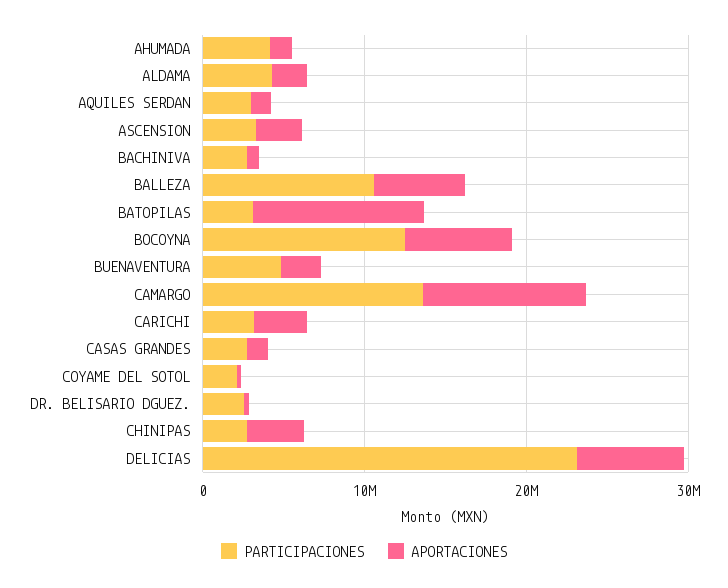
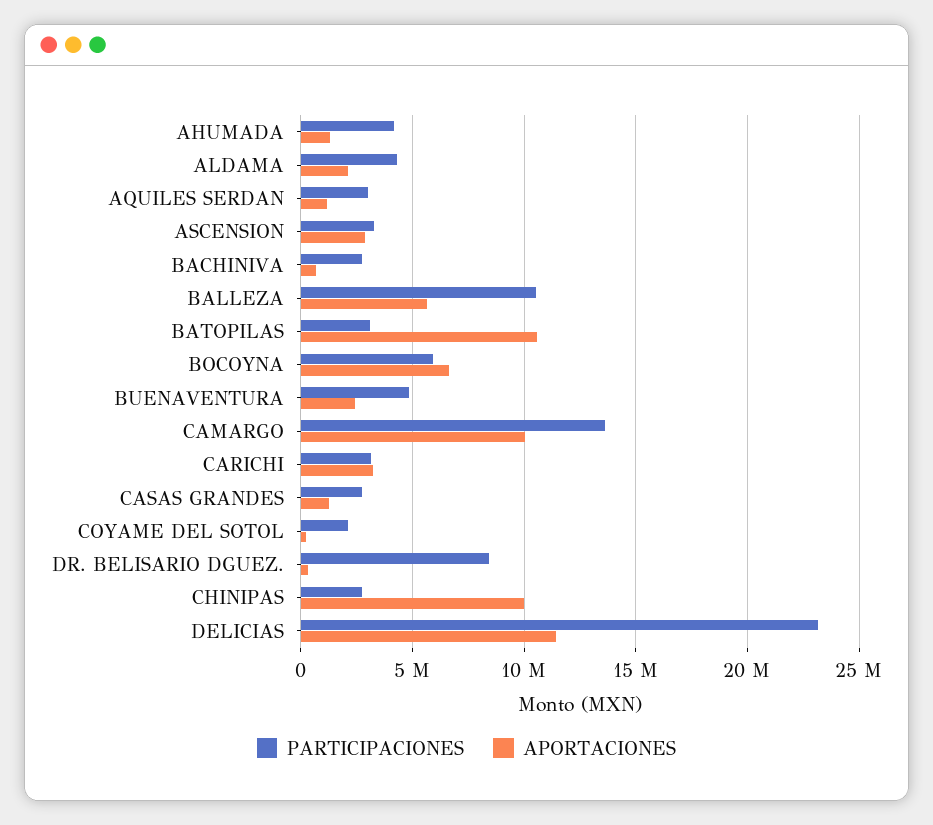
  {
    "PARTICIPACIONES": {
      "AHUMADA": 4000000,
      "ALDAMA": 4500000,
      "AQUILES SERDAN": 3000000,
      "ASCENSION": 3500000,
      "BACHINIVA": 3000000,
      "BALLEZA": 10500000,
      "BATOPILAS": 3000000,
-     "BOCOYNA": 12000000,
+     "BOCOYNA": 6000000,
      "BUENAVENTURA": 5000000,
      "CAMARGO": 13500000,
      "CARICHI": 3000000,
      "CASAS GRANDES": 3000000,
      "COYAME DEL SOTOL": 2000000,
-     "DR. BELISARIO DGUEZ.": 2000000,
+     "DR. BELISARIO DGUEZ.": 8500000,
      "CHINIPAS": 2500000,
      "DELICIAS": 23000000
    },
    "APORTACIONES": {
      "AHUMADA": 1500000,
      "ALDAMA": 2000000,
      "AQUILES SERDAN": 1000000,
      "ASCENSION": 3000000,
      "BACHINIVA": 500000,
      "BALLEZA": 5500000,
      "BATOPILAS": 10500000,
      "BOCOYNA": 6500000,
      "BUENAVENTURA": 2500000,
      "CAMARGO": 10000000,
      "CARICHI": 3500000,
      "CASAS GRANDES": 1500000,
      "COYAME DEL SOTOL": 500000,
      "DR. BELISARIO DGUEZ.": 500000,
-     "CHINIPAS": 4000000,
+     "CHINIPAS": 10000000,
-     "DELICIAS": 6000000
+     "DELICIAS": 11500000
    }
  }

